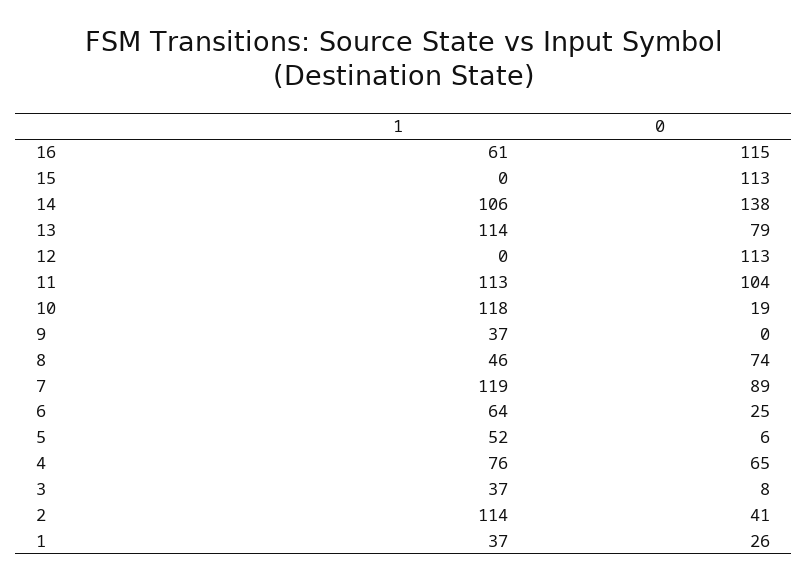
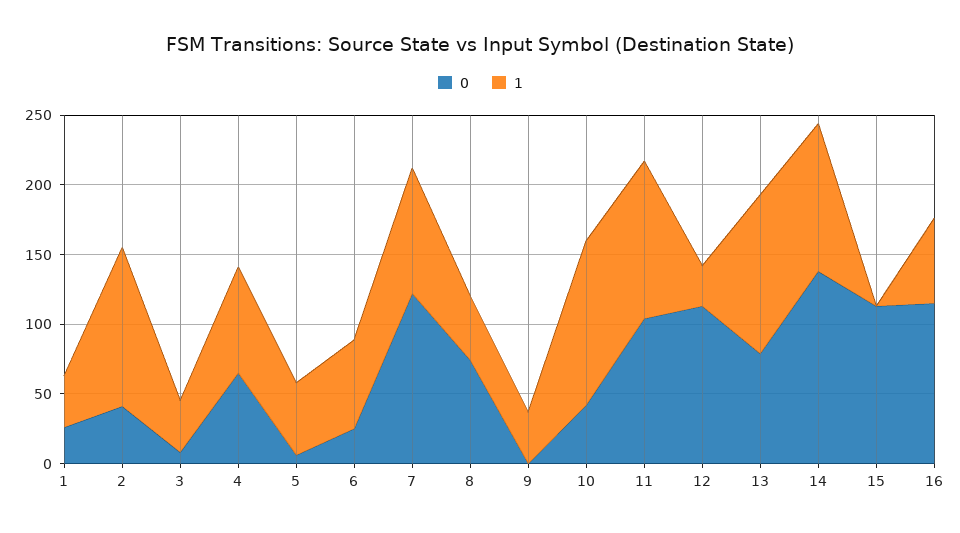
  {
    "1": {
      "16": 61,
      "15": 0,
      "14": 106,
      "13": 114,
-     "12": 0,
+     "12": 30,
      "11": 113,
      "10": 118,
      "9": 37,
      "8": 46,
-     "7": 119,
+     "7": 90,
      "6": 64,
      "5": 52,
      "4": 76,
      "3": 37,
      "2": 114,
      "1": 37
    },
    "0": {
      "16": 115,
      "15": 113,
      "14": 138,
      "13": 79,
      "12": 113,
      "11": 104,
-     "10": 19,
+     "10": 40,
      "9": 0,
      "8": 74,
-     "7": 89,
+     "7": 120,
      "6": 25,
      "5": 6,
      "4": 65,
      "3": 8,
      "2": 41,
      "1": 26
    }
  }

